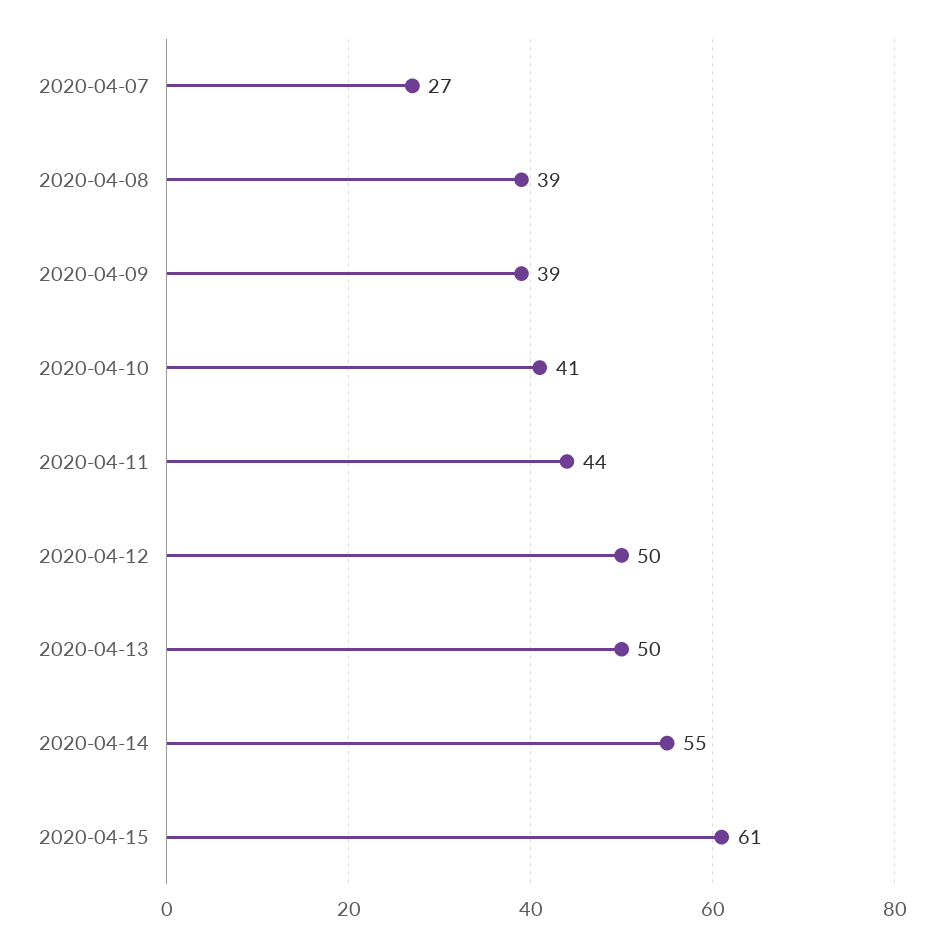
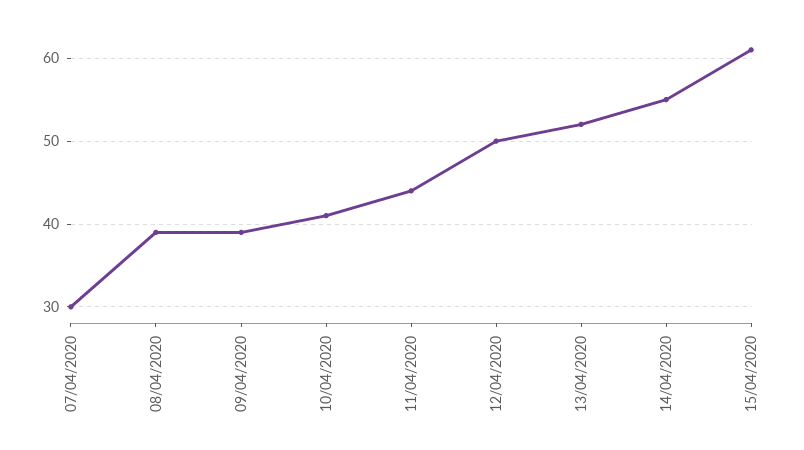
  {
-   "2020-04-07": 27,
+   "2020-04-07": 30,
    "2020-04-08": 39,
    "2020-04-09": 39,
    "2020-04-10": 41,
    "2020-04-11": 44,
    "2020-04-12": 50,
-   "2020-04-13": 50,
+   "2020-04-13": 52,
    "2020-04-14": 55,
    "2020-04-15": 61
  }

